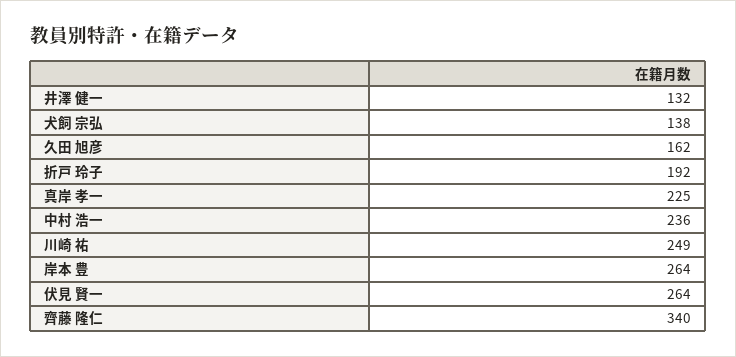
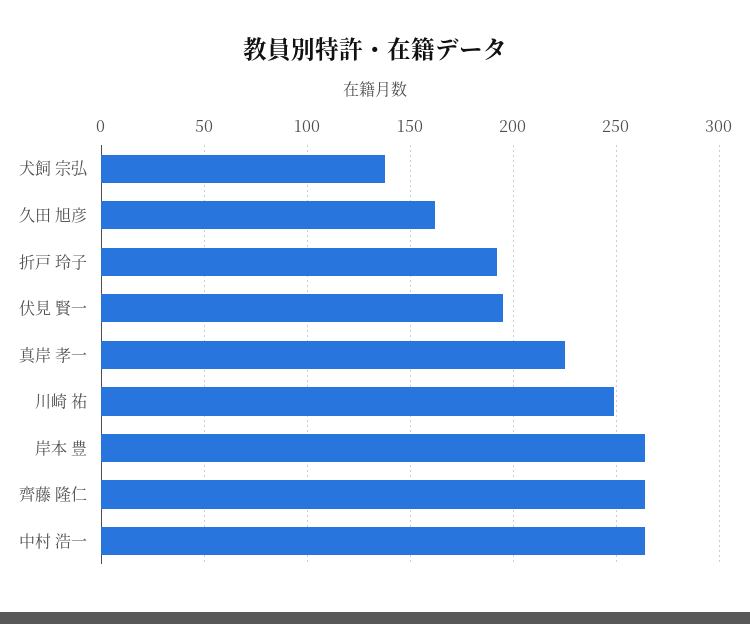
  {
-   "井澤 健一": 132,
    "犬飼 宗弘": 138,
    "久田 旭彦": 162,
    "折戸 玲子": 192,
    "真岸 孝一": 225,
-   "中村 浩一": 236,
+   "中村 浩一": 265,
    "川崎 祐": 249,
    "岸本 豊": 264,
-   "伏見 賢一": 264,
+   "伏見 賢一": 195,
-   "齊藤 隆仁": 340
+   "齊藤 隆仁": 265
  }

